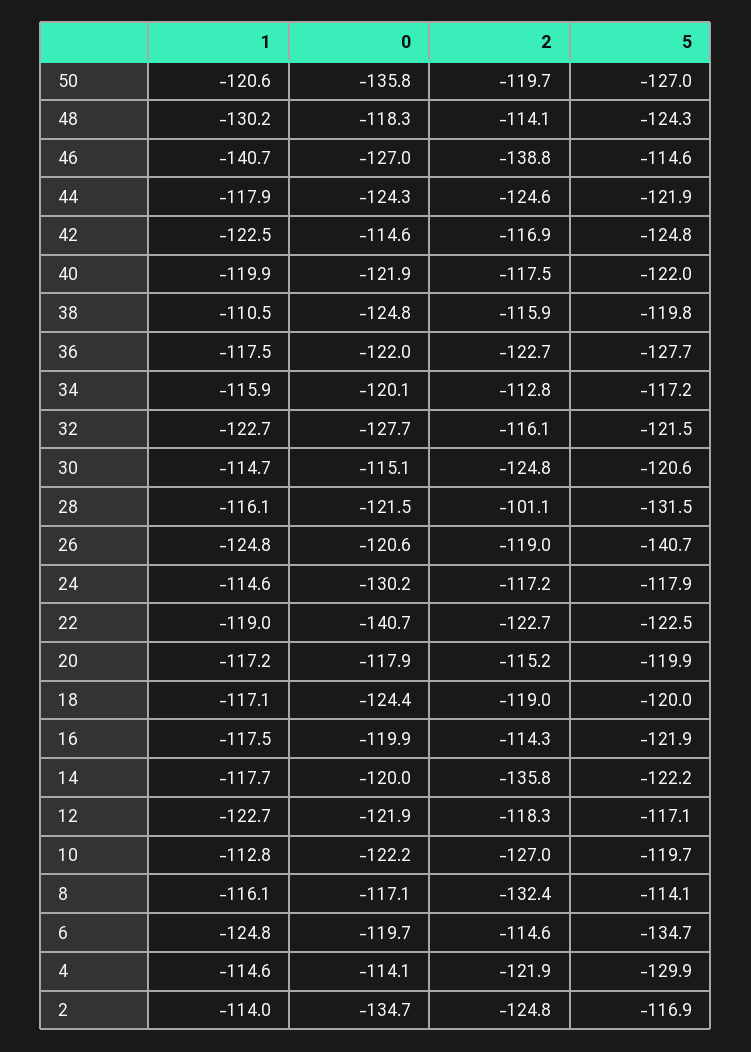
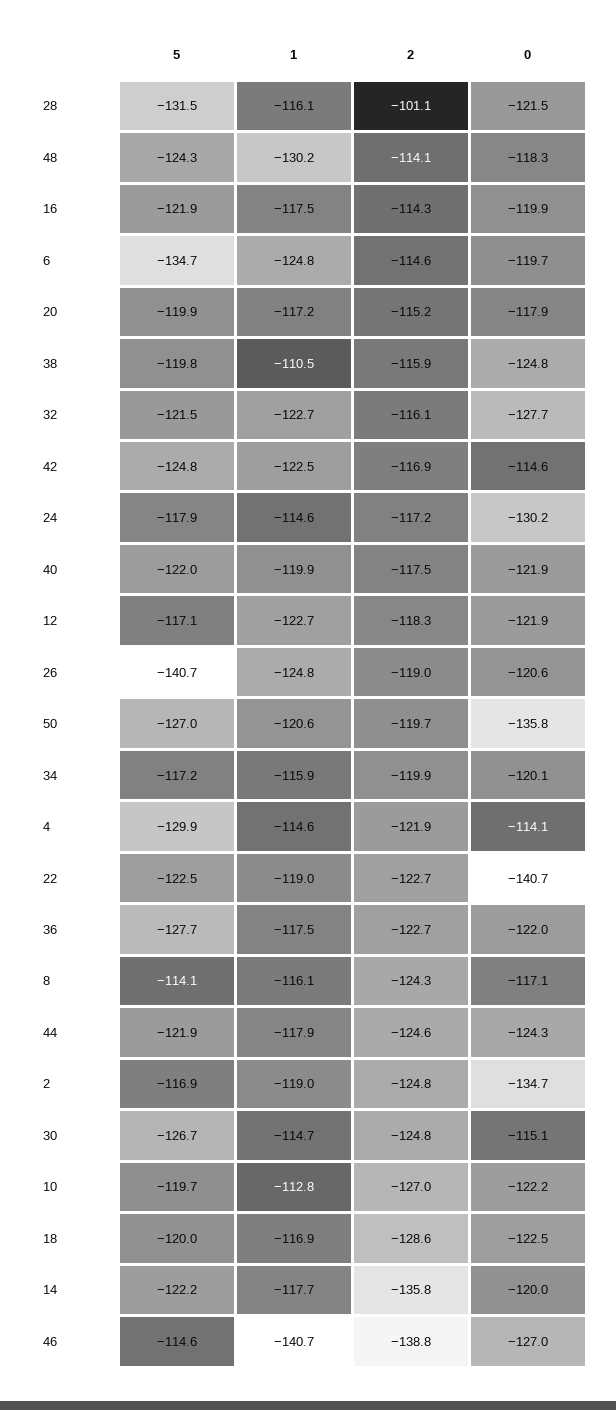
  {
    "1": {
      "50": -120.6,
      "48": -130.2,
      "46": -140.7,
      "44": -117.9,
      "42": -122.5,
      "40": -119.9,
      "38": -110.5,
      "36": -117.5,
      "34": -115.9,
      "32": -122.7,
      "30": -114.7,
      "28": -116.1,
      "26": -124.8,
      "24": -114.6,
      "22": -119,
      "20": -117.2,
-     "18": -117.1,
+     "18": -116.9,
      "16": -117.5,
      "14": -117.7,
      "12": -122.7,
      "10": -112.8,
      "8": -116.1,
      "6": -124.8,
      "4": -114.6,
-     "2": -114
+     "2": -119
    },
    "0": {
      "50": -135.8,
      "48": -118.3,
      "46": -127,
      "44": -124.3,
      "42": -114.6,
      "40": -121.9,
      "38": -124.8,
      "36": -122,
      "34": -120.1,
      "32": -127.7,
      "30": -115.1,
      "28": -121.5,
      "26": -120.6,
      "24": -130.2,
      "22": -140.7,
      "20": -117.9,
-     "18": -124.4,
+     "18": -122.5,
      "16": -119.9,
      "14": -120,
      "12": -121.9,
      "10": -122.2,
      "8": -117.1,
      "6": -119.7,
      "4": -114.1,
      "2": -134.7
    },
    "2": {
      "50": -119.7,
      "48": -114.1,
      "46": -138.8,
      "44": -124.6,
      "42": -116.9,
      "40": -117.5,
      "38": -115.9,
      "36": -122.7,
-     "34": -112.8,
+     "34": -119.9,
      "32": -116.1,
      "30": -124.8,
      "28": -101.1,
      "26": -119,
      "24": -117.2,
      "22": -122.7,
      "20": -115.2,
-     "18": -119,
+     "18": -128.6,
      "16": -114.3,
      "14": -135.8,
      "12": -118.3,
      "10": -127,
-     "8": -132.4,
+     "8": -124.3,
      "6": -114.6,
      "4": -121.9,
      "2": -124.8
    },
    "5": {
      "50": -127,
      "48": -124.3,
      "46": -114.6,
      "44": -121.9,
      "42": -124.8,
      "40": -122,
      "38": -119.8,
      "36": -127.7,
      "34": -117.2,
      "32": -121.5,
-     "30": -120.6,
+     "30": -126.7,
      "28": -131.5,
      "26": -140.7,
      "24": -117.9,
      "22": -122.5,
      "20": -119.9,
      "18": -120,
      "16": -121.9,
      "14": -122.2,
      "12": -117.1,
      "10": -119.7,
      "8": -114.1,
      "6": -134.7,
      "4": -129.9,
      "2": -116.9
    }
  }

